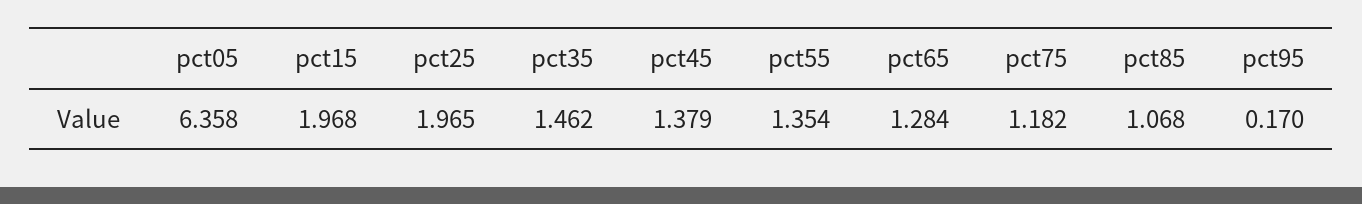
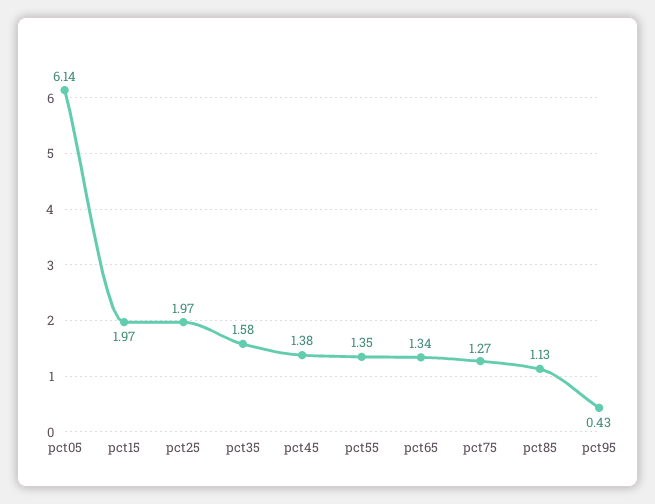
  {
-   "pct05": 6.358,
+   "pct05": 6.14,
    "pct15": 1.968,
    "pct25": 1.965,
-   "pct35": 1.462,
+   "pct35": 1.58,
    "pct45": 1.379,
    "pct55": 1.354,
-   "pct65": 1.284,
+   "pct65": 1.34,
-   "pct75": 1.182,
+   "pct75": 1.27,
-   "pct85": 1.068,
+   "pct85": 1.13,
-   "pct95": 0.17
+   "pct95": 0.43
  }

